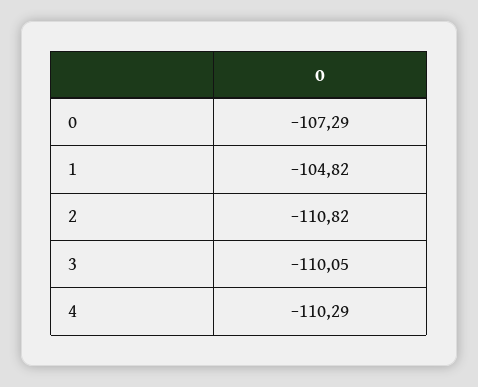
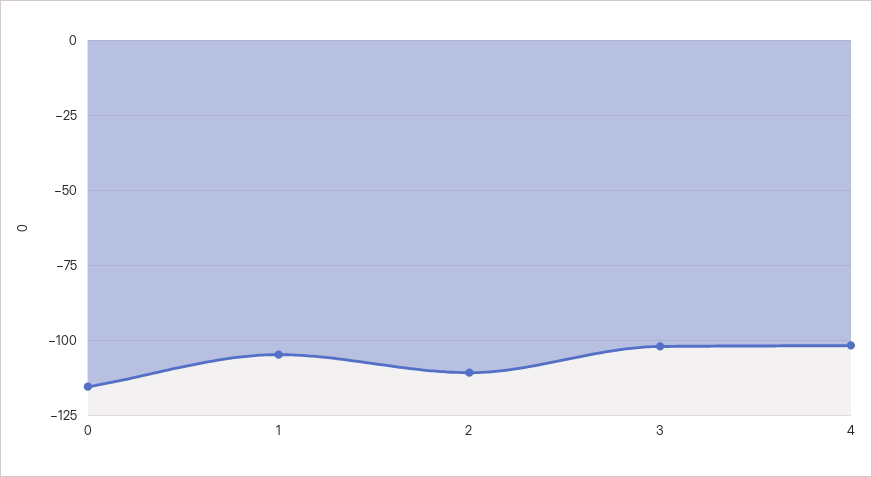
  {
-   "0": -107.29,
+   "0": -115,
    "1": -104.82,
    "2": -110.82,
-   "3": -110.05,
+   "3": -102.5,
-   "4": -110.29
+   "4": -102.5
  }

